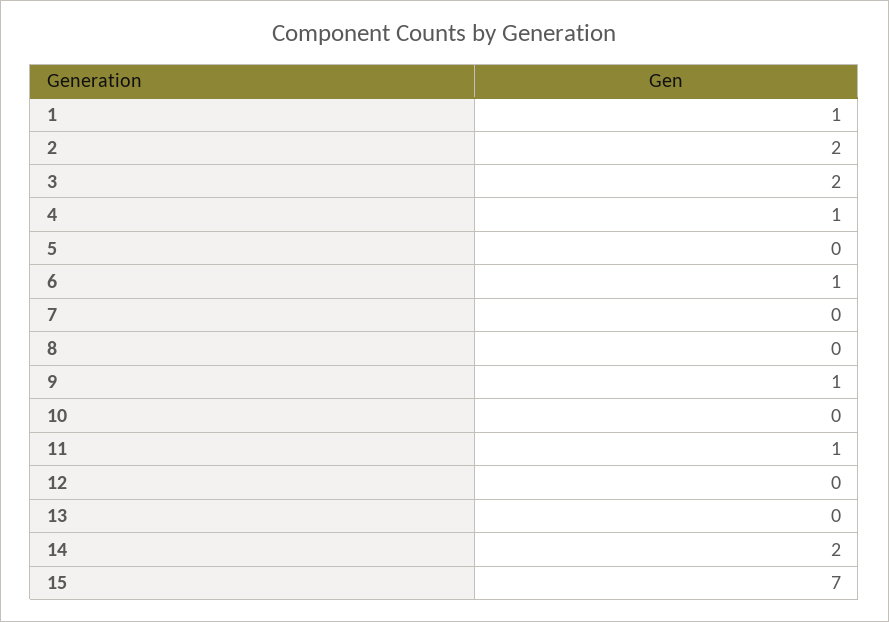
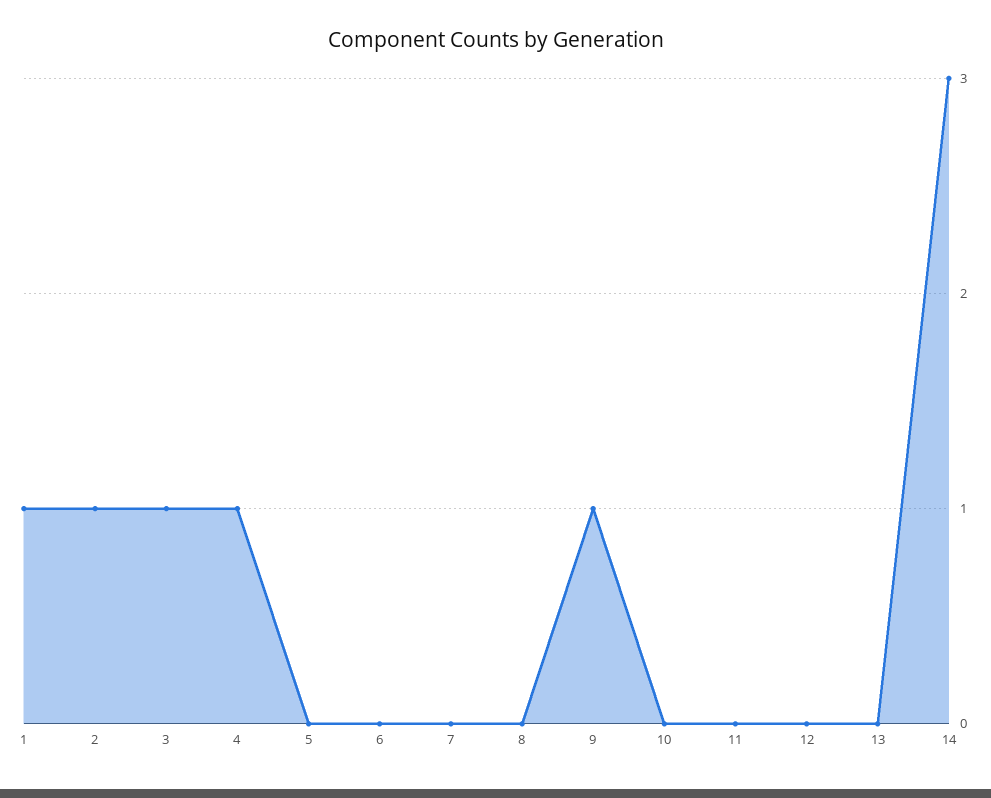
  {
    "1": 1,
-   "2": 2,
+   "2": 1,
-   "3": 2,
+   "3": 1,
    "4": 1,
    "5": 0,
-   "6": 1,
+   "6": 0,
    "7": 0,
    "8": 0,
    "9": 1,
    "10": 0,
-   "11": 1,
+   "11": 0,
    "12": 0,
    "13": 0,
-   "14": 2,
+   "14": 3
-   "15": 7
  }

